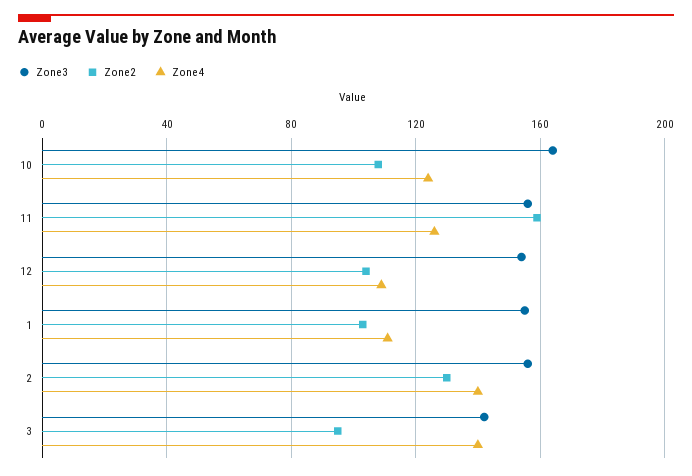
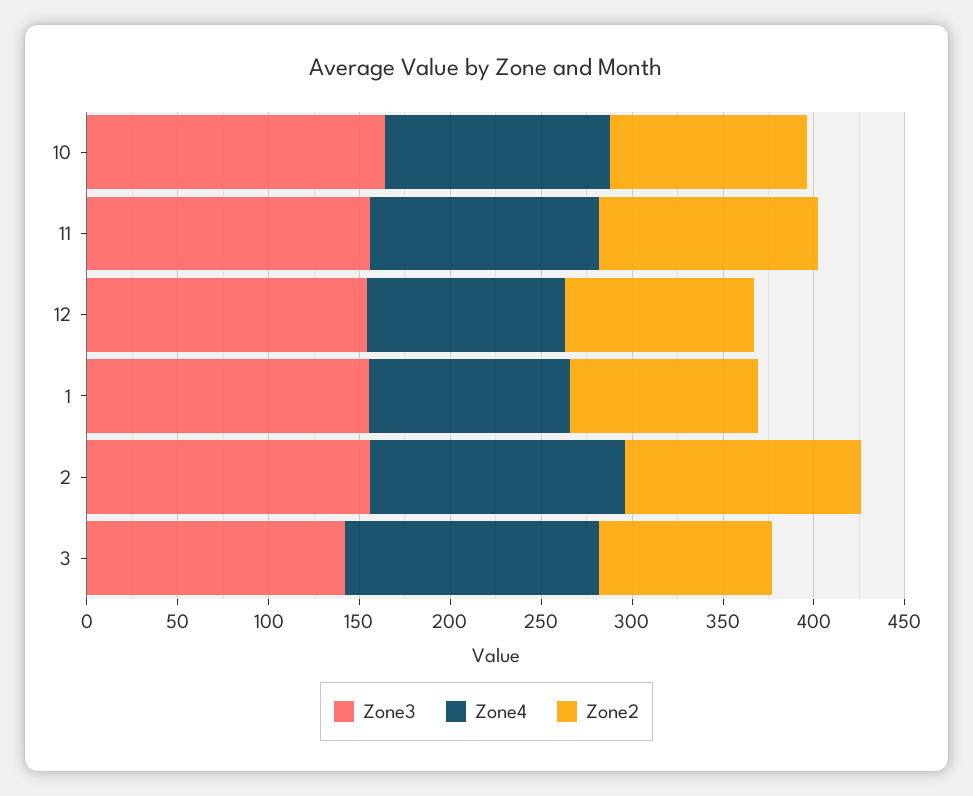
  {
    "Zone3": {
      "10": 165,
      "11": 155,
      "12": 155,
      "1": 155,
      "2": 155,
      "3": 140
    },
    "Zone2": {
      "10": 110,
-     "11": 160,
+     "11": 120,
      "12": 105,
      "1": 105,
      "2": 130,
      "3": 95
    },
    "Zone4": {
      "10": 125,
      "11": 125,
      "12": 110,
      "1": 110,
      "2": 140,
      "3": 140
    }
  }

